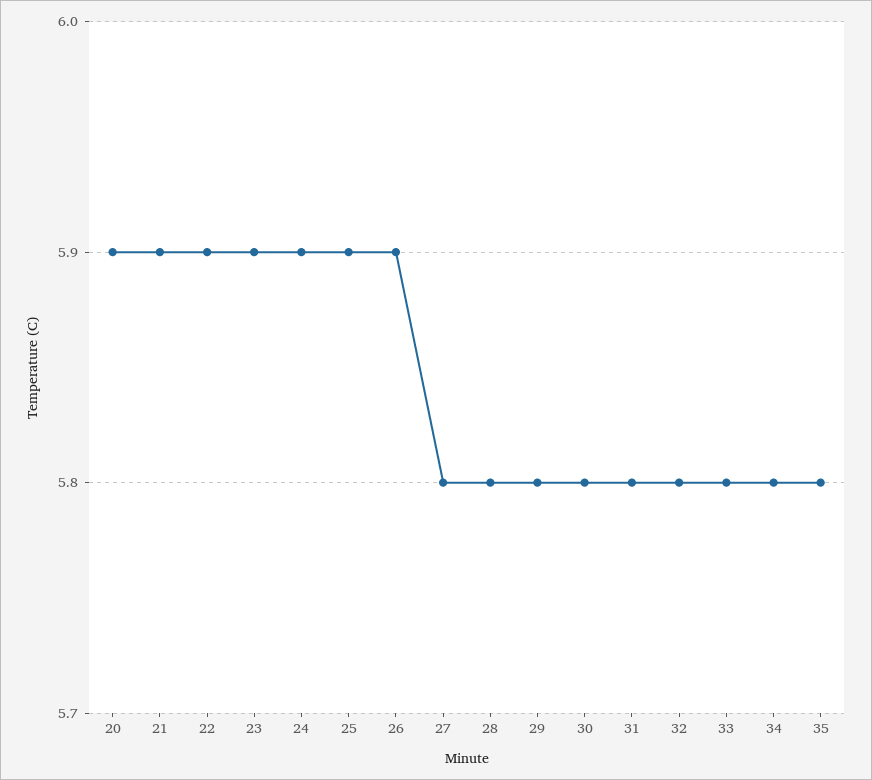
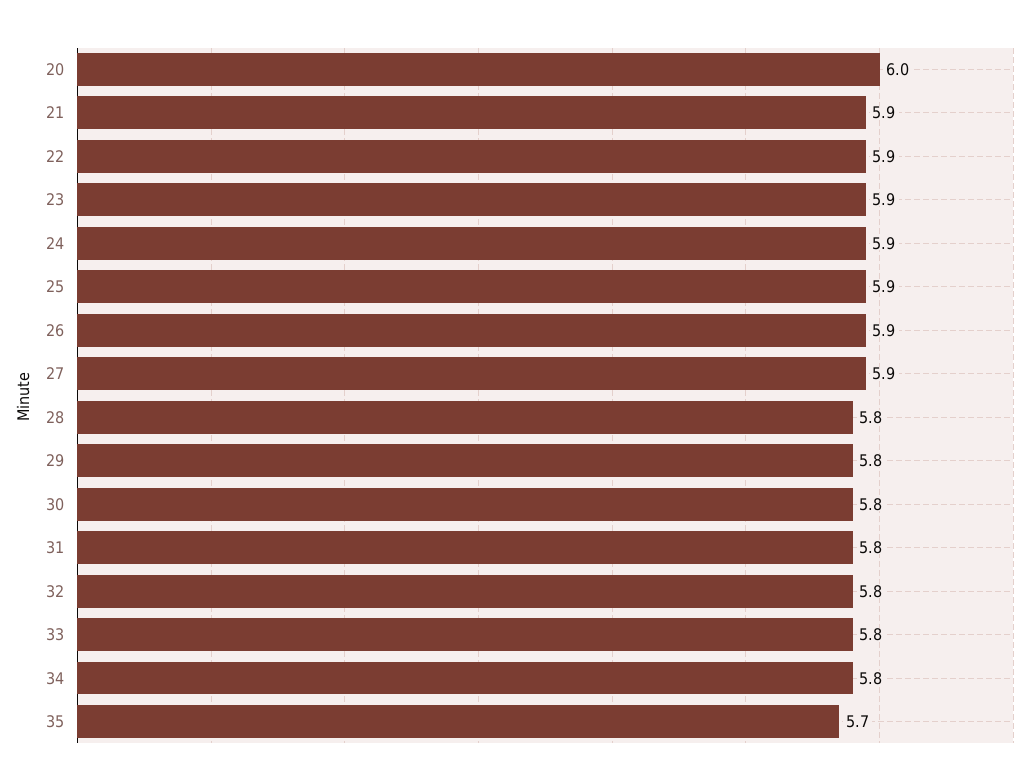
  {
-   "20": 5.9,
+   "20": 6,
    "21": 5.9,
    "22": 5.9,
    "23": 5.9,
    "24": 5.9,
    "25": 5.9,
    "26": 5.9,
-   "27": 5.8,
+   "27": 5.9,
    "28": 5.8,
    "29": 5.8,
    "30": 5.8,
    "31": 5.8,
    "32": 5.8,
    "33": 5.8,
    "34": 5.8,
-   "35": 5.8
+   "35": 5.7
  }

